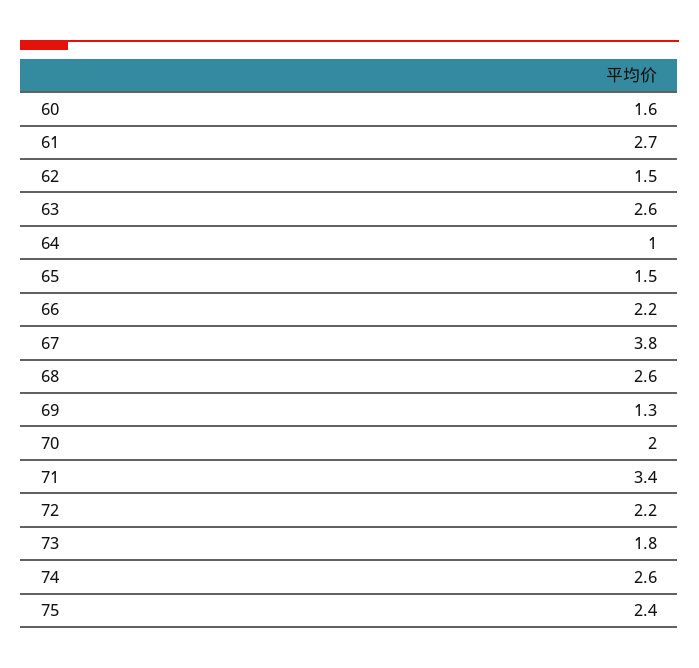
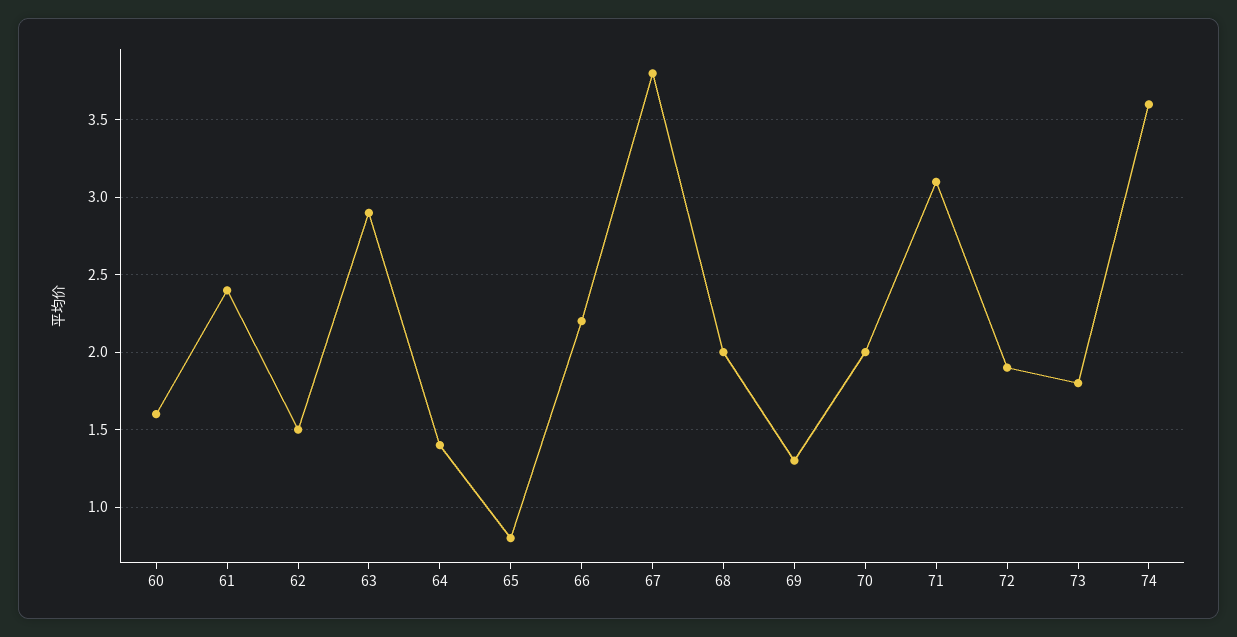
  {
    "60": 1.6,
-   "61": 2.7,
+   "61": 2.4,
    "62": 1.5,
-   "63": 2.6,
+   "63": 2.9,
-   "64": 1,
+   "64": 1.4,
-   "65": 1.5,
+   "65": 0.8,
    "66": 2.2,
    "67": 3.8,
-   "68": 2.6,
+   "68": 2,
    "69": 1.3,
    "70": 2,
-   "71": 3.4,
+   "71": 3.1,
-   "72": 2.2,
+   "72": 1.9,
    "73": 1.8,
-   "74": 2.6,
+   "74": 3.6
-   "75": 2.4
  }

